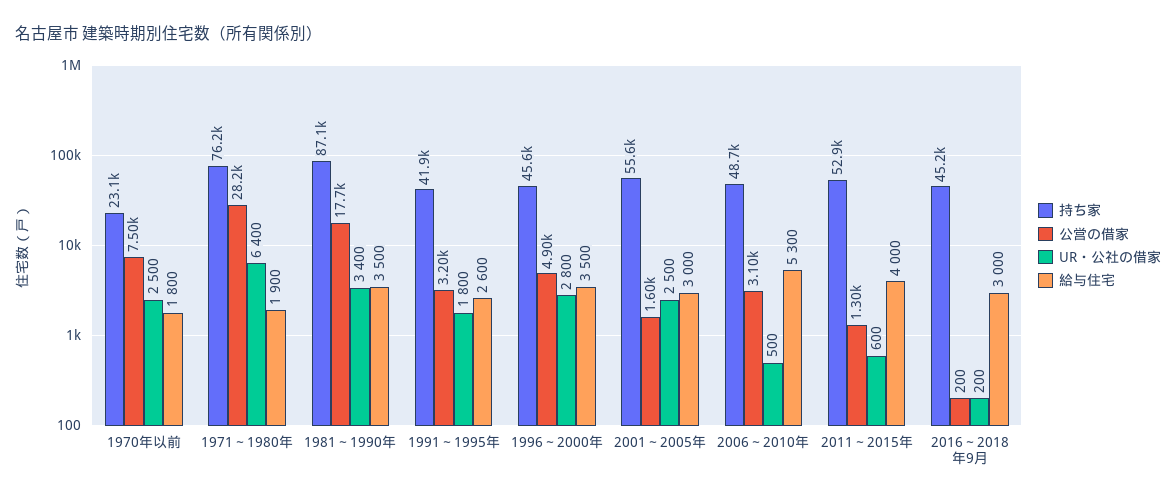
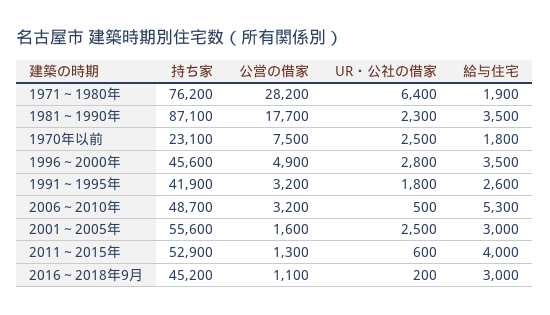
  {
    "持ち家": {
      "1970年以前": 23100,
      "1971～1980年": 76200,
      "1981～1990年": 87100,
      "1991～1995年": 41900,
      "1996～2000年": 45600,
      "2001～2005年": 55600,
      "2006～2010年": 48700,
      "2011～2015年": 52900,
      "2016～2018年9月": 45200
    },
    "公営の借家": {
      "1970年以前": 7500,
      "1971～1980年": 28200,
      "1981～1990年": 17700,
      "1991～1995年": 3200,
      "1996～2000年": 4900,
      "2001～2005年": 1600,
-     "2006～2010年": 3100,
+     "2006～2010年": 3200,
      "2011～2015年": 1300,
-     "2016～2018年9月": 200
+     "2016～2018年9月": 1100
    },
    "UR・公社の借家": {
      "1970年以前": 2500,
      "1971～1980年": 6400,
-     "1981～1990年": 3400,
+     "1981～1990年": 2300,
      "1991～1995年": 1800,
      "1996～2000年": 2800,
      "2001～2005年": 2500,
      "2006～2010年": 500,
      "2011～2015年": 600,
      "2016～2018年9月": 200
    },
    "給与住宅": {
      "1970年以前": 1800,
      "1971～1980年": 1900,
      "1981～1990年": 3500,
      "1991～1995年": 2600,
      "1996～2000年": 3500,
      "2001～2005年": 3000,
      "2006～2010年": 5300,
      "2011～2015年": 4000,
      "2016～2018年9月": 3000
    }
  }

